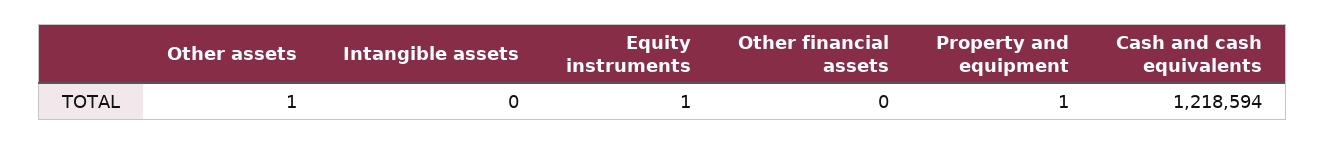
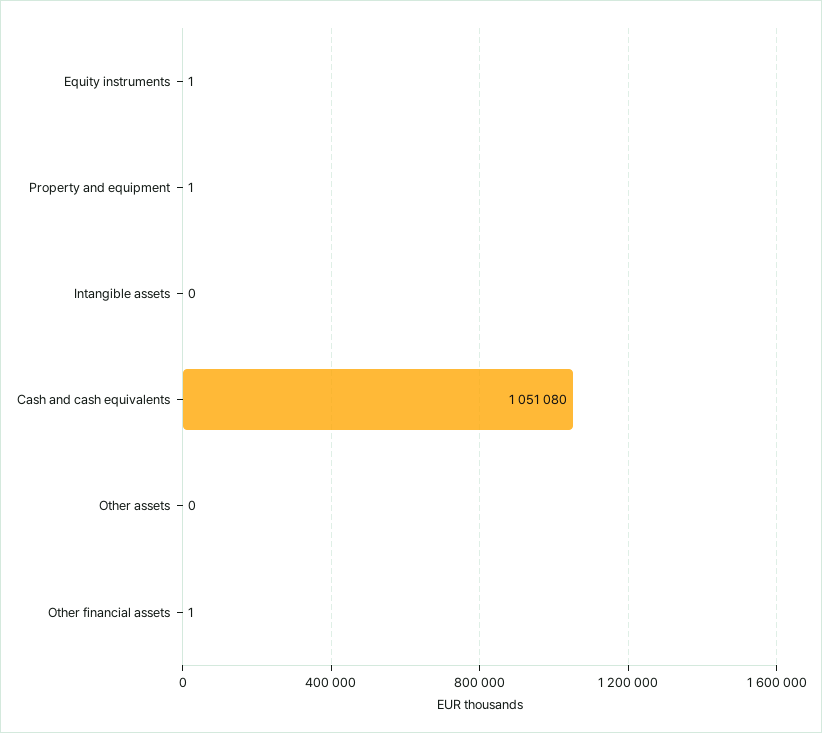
  {
-   "Other assets": 1,
+   "Other assets": 0,
    "Intangible assets": 0,
    "Equity instruments": 1,
-   "Other financial assets": 0,
+   "Other financial assets": 1,
    "Property and equipment": 1,
-   "Cash and cash equivalents": 1218594
+   "Cash and cash equivalents": 1051080
  }

